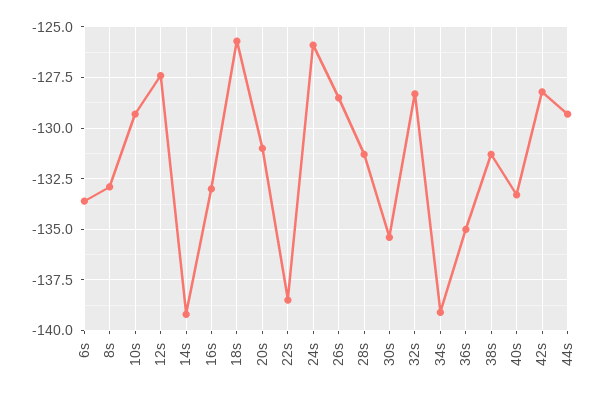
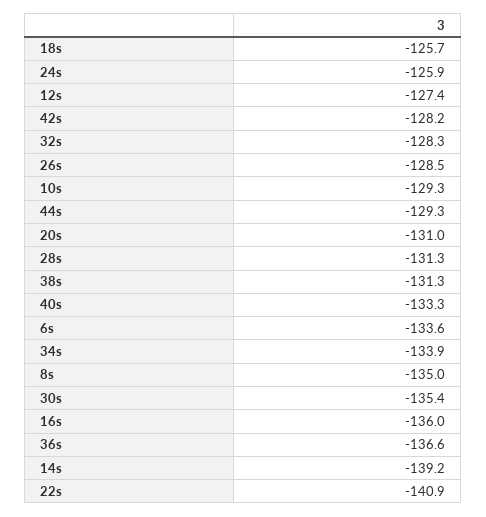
  {
    "6s": -133.6,
-   "8s": -133,
+   "8s": -135,
    "10s": -129.3,
    "12s": -127.4,
    "14s": -139.2,
-   "16s": -133,
+   "16s": -136,
    "18s": -125.7,
    "20s": -131,
-   "22s": -138.5,
+   "22s": -140.9,
    "24s": -125.9,
    "26s": -128.5,
    "28s": -131.3,
    "30s": -135.4,
    "32s": -128.3,
-   "34s": -139,
+   "34s": -133.9,
-   "36s": -135,
+   "36s": -136.6,
    "38s": -131.3,
    "40s": -133.3,
    "42s": -128.2,
    "44s": -129.3
  }

